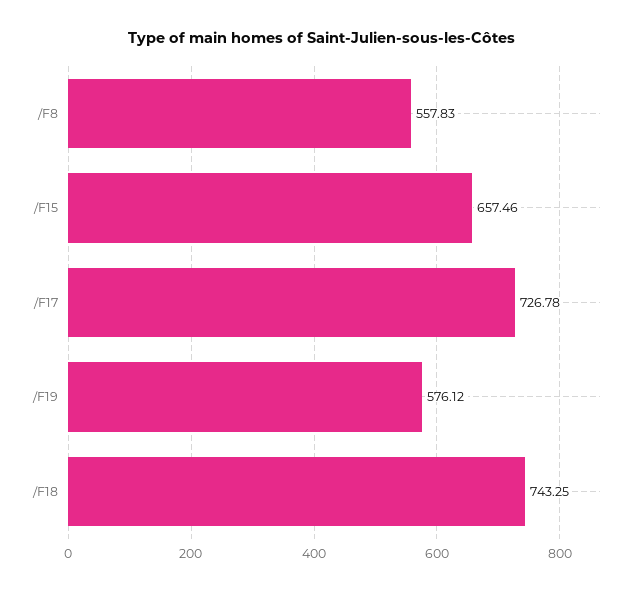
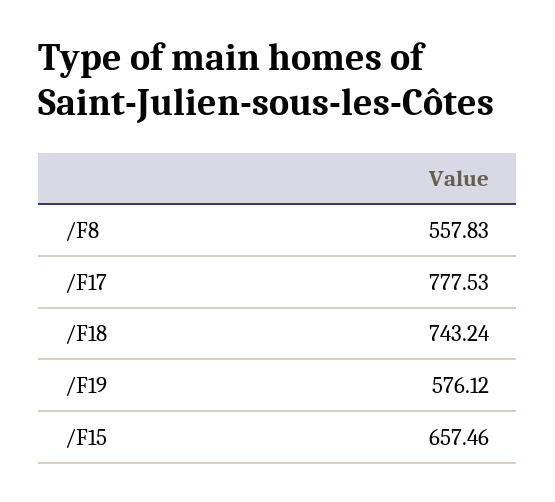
  {
    "/F8": 557.83,
    "/F15": 657.46,
-   "/F17": 726.78,
+   "/F17": 777.53,
    "/F19": 576.12,
-   "/F18": 743.25
+   "/F18": 743.24
  }

